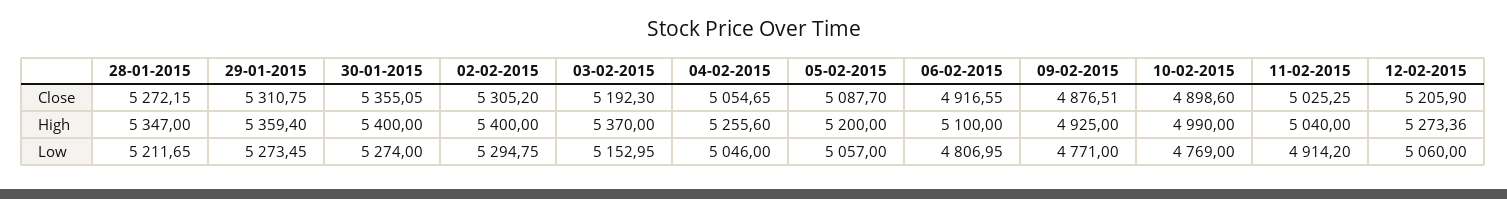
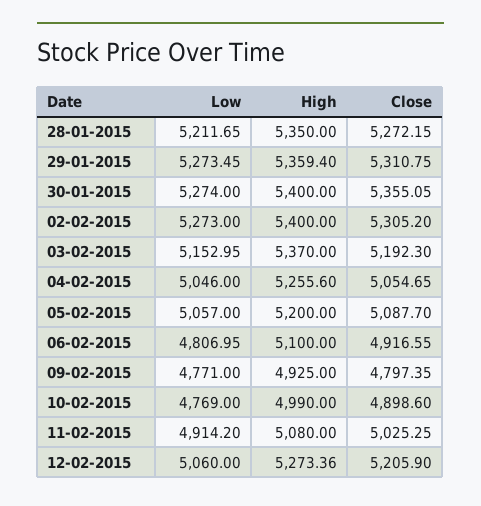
  {
    "28-01-2015": {
      "Close": 5272.15,
-     "High": 5347,
+     "High": 5350,
      "Low": 5211.65
    },
    "29-01-2015": {
      "Close": 5310.75,
      "High": 5359.4,
      "Low": 5273.45
    },
    "30-01-2015": {
      "Close": 5355.05,
      "High": 5400,
      "Low": 5274
    },
    "02-02-2015": {
      "Close": 5305.2,
      "High": 5400,
-     "Low": 5294.75
+     "Low": 5273
    },
    "03-02-2015": {
      "Close": 5192.3,
      "High": 5370,
      "Low": 5152.95
    },
    "04-02-2015": {
      "Close": 5054.65,
      "High": 5255.6,
      "Low": 5046
    },
    "05-02-2015": {
      "Close": 5087.7,
      "High": 5200,
      "Low": 5057
    },
    "06-02-2015": {
      "Close": 4916.55,
      "High": 5100,
      "Low": 4806.95
    },
    "09-02-2015": {
-     "Close": 4876.51,
+     "Close": 4797.35,
      "High": 4925,
      "Low": 4771
    },
    "10-02-2015": {
      "Close": 4898.6,
      "High": 4990,
      "Low": 4769
    },
    "11-02-2015": {
      "Close": 5025.25,
-     "High": 5040,
+     "High": 5080,
      "Low": 4914.2
    },
    "12-02-2015": {
      "Close": 5205.9,
      "High": 5273.36,
      "Low": 5060
    }
  }

